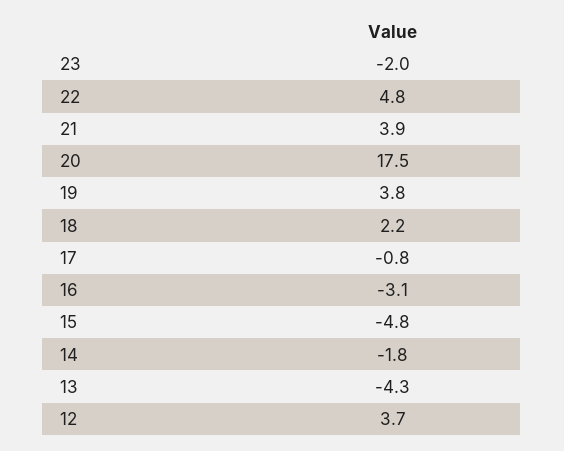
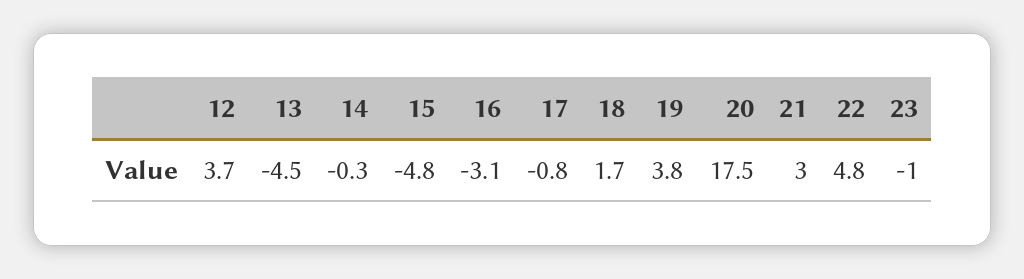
  {
-   "23": -2,
+   "23": -1,
    "22": 4.8,
-   "21": 3.9,
+   "21": 3,
    "20": 17.5,
    "19": 3.8,
-   "18": 2.2,
+   "18": 1.7,
    "17": -0.8,
    "16": -3.1,
    "15": -4.8,
-   "14": -1.8,
+   "14": -0.3,
-   "13": -4.3,
+   "13": -4.5,
    "12": 3.7
  }

